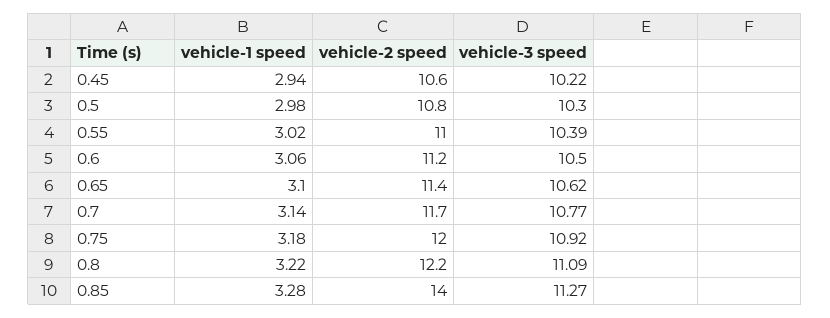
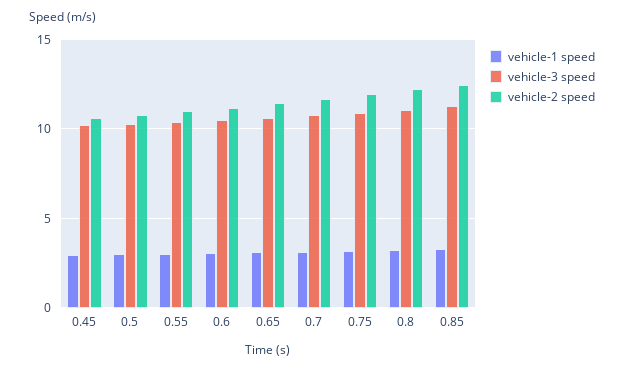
  {
    "vehicle-1 speed": {
      "0.45": 2.94,
      "0.5": 2.98,
      "0.55": 3.02,
      "0.6": 3.06,
      "0.65": 3.1,
      "0.7": 3.14,
      "0.75": 3.18,
      "0.8": 3.22,
      "0.85": 3.28
    },
    "vehicle-2 speed": {
      "0.45": 10.6,
      "0.5": 10.8,
      "0.55": 11,
      "0.6": 11.2,
      "0.65": 11.4,
      "0.7": 11.7,
      "0.75": 12,
      "0.8": 12.2,
-     "0.85": 14
+     "0.85": 12.5
    },
    "vehicle-3 speed": {
      "0.45": 10.22,
      "0.5": 10.3,
      "0.55": 10.39,
      "0.6": 10.5,
      "0.65": 10.62,
      "0.7": 10.77,
      "0.75": 10.92,
      "0.8": 11.09,
      "0.85": 11.27
    }
  }

